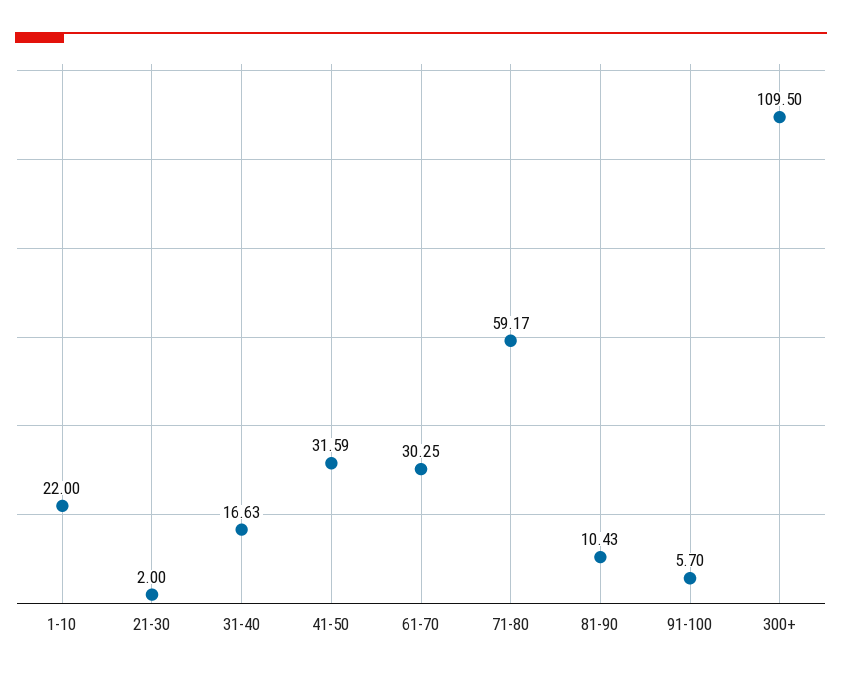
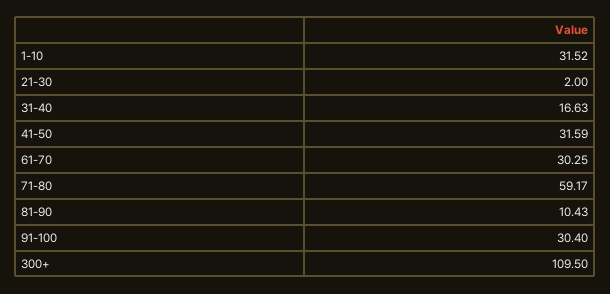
  {
-   "1-10": 22,
+   "1-10": 31.52,
    "21-30": 2,
    "31-40": 16.63,
    "41-50": 31.59,
    "61-70": 30.25,
    "71-80": 59.17,
    "81-90": 10.43,
-   "91-100": 5.7,
+   "91-100": 30.4,
    "300+": 109.5
  }

